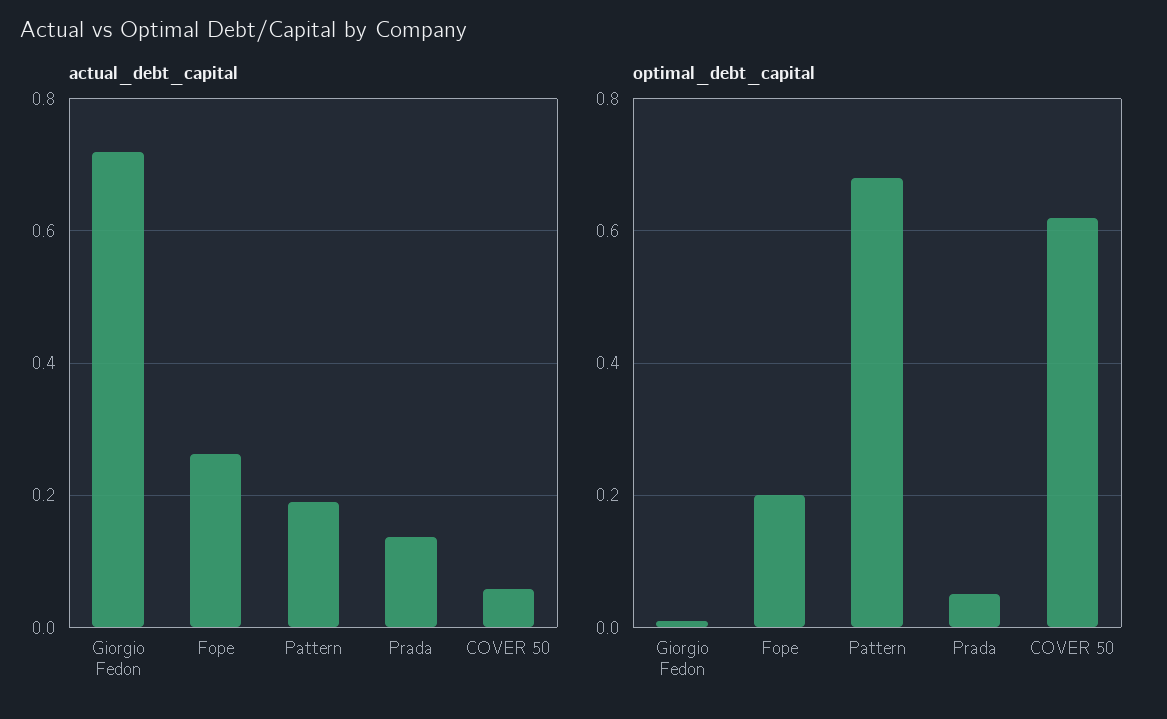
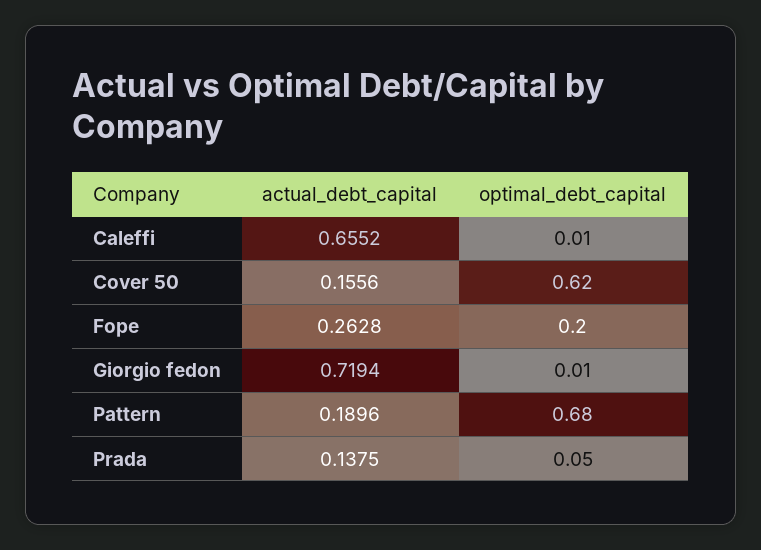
  {
    "actual_debt_capital": {
      "Giorgio Fedon": 0.7194,
      "Fope": 0.2628,
      "Pattern": 0.1896,
      "Prada": 0.1375,
-     "COVER 50": 0.06
+     "COVER 50": 0.1556,
+     "Caleffi": 0.6552
    },
    "optimal_debt_capital": {
      "Giorgio Fedon": 0.01,
      "Fope": 0.2,
      "Pattern": 0.68,
      "Prada": 0.05,
-     "COVER 50": 0.62
+     "COVER 50": 0.62,
+     "Caleffi": 0.01
    }
  }

